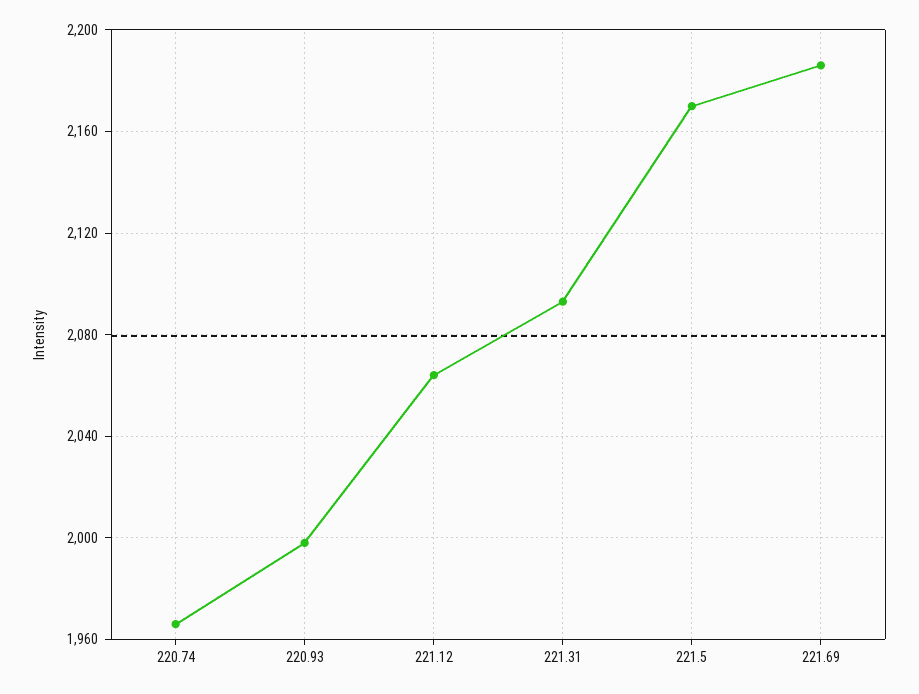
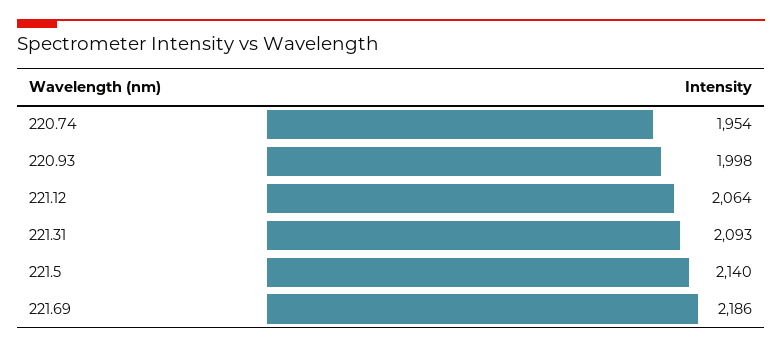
  {
-   "220.74": 1965,
+   "220.74": 1954,
    "220.93": 1998,
    "221.12": 2064,
    "221.31": 2093,
-   "221.5": 2170,
+   "221.5": 2140,
    "221.69": 2186
  }

